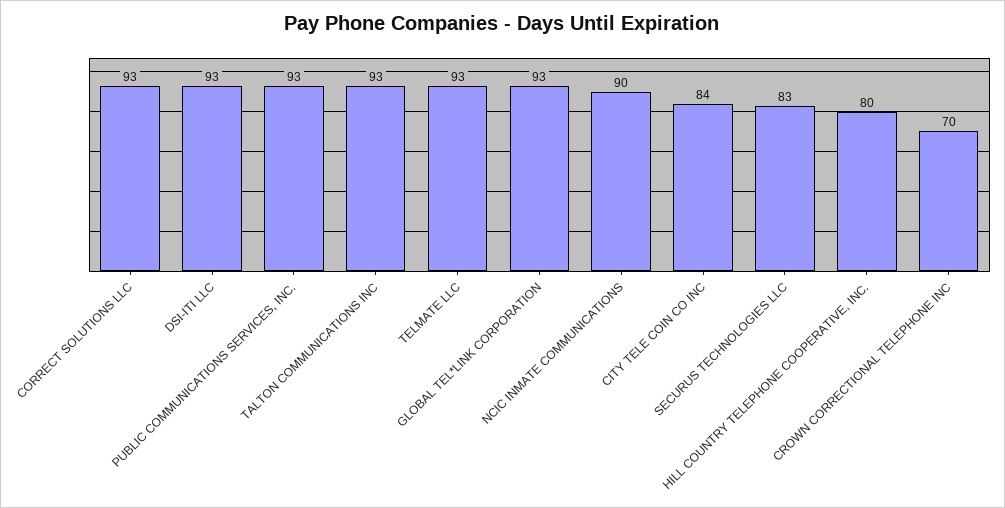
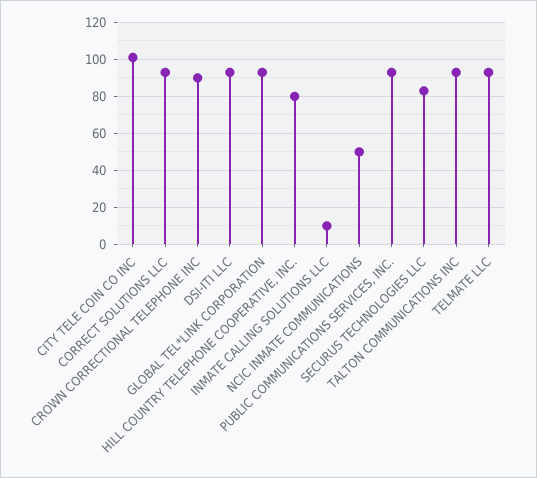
  {
    "CORRECT SOLUTIONS LLC": 93,
    "DSI-ITI LLC": 93,
    "PUBLIC COMMUNICATIONS SERVICES, INC.": 93,
    "TALTON COMMUNICATIONS INC": 93,
    "TELMATE LLC": 93,
    "GLOBAL TEL*LINK CORPORATION": 93,
-   "NCIC INMATE COMMUNICATIONS": 90,
+   "NCIC INMATE COMMUNICATIONS": 50,
-   "CITY TELE COIN CO INC": 84,
+   "CITY TELE COIN CO INC": 100,
    "SECURUS TECHNOLOGIES LLC": 83,
    "HILL COUNTRY TELEPHONE COOPERATIVE, INC.": 80,
-   "CROWN CORRECTIONAL TELEPHONE INC": 70
+   "CROWN CORRECTIONAL TELEPHONE INC": 90,
+   "INMATE CALLING SOLUTIONS LLC": 10
  }

